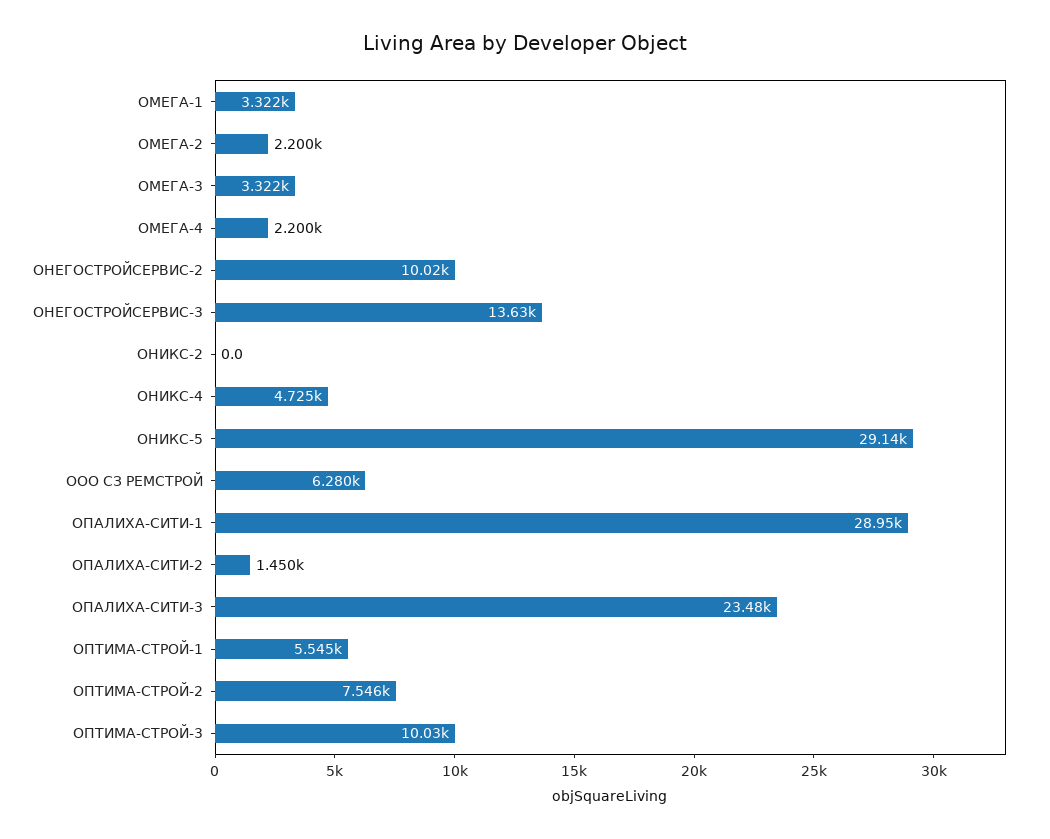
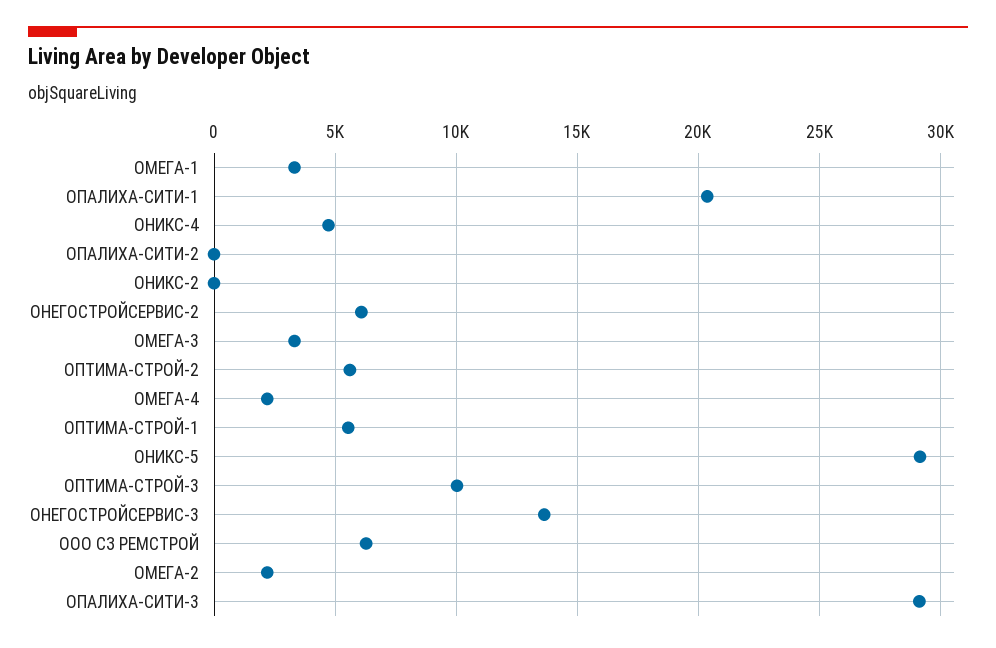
  {
    "ОМЕГА-1": 3322,
    "ОМЕГА-2": 2200,
    "ОМЕГА-3": 3322,
    "ОМЕГА-4": 2200,
-   "ОНЕГОСТРОЙСЕРВИС-2": 10020,
+   "ОНЕГОСТРОЙСЕРВИС-2": 6000,
    "ОНЕГОСТРОЙСЕРВИС-3": 13630,
    "ОНИКС-2": 0,
    "ОНИКС-4": 4725,
    "ОНИКС-5": 29140,
    "ООО СЗ РЕМСТРОЙ": 6280,
-   "ОПАЛИХА-СИТИ-1": 28950,
+   "ОПАЛИХА-СИТИ-1": 20500,
-   "ОПАЛИХА-СИТИ-2": 1450,
+   "ОПАЛИХА-СИТИ-2": 0,
-   "ОПАЛИХА-СИТИ-3": 23480,
+   "ОПАЛИХА-СИТИ-3": 29000,
    "ОПТИМА-СТРОЙ-1": 5545,
-   "ОПТИМА-СТРОЙ-2": 7546,
+   "ОПТИМА-СТРОЙ-2": 5500,
    "ОПТИМА-СТРОЙ-3": 10030
  }

